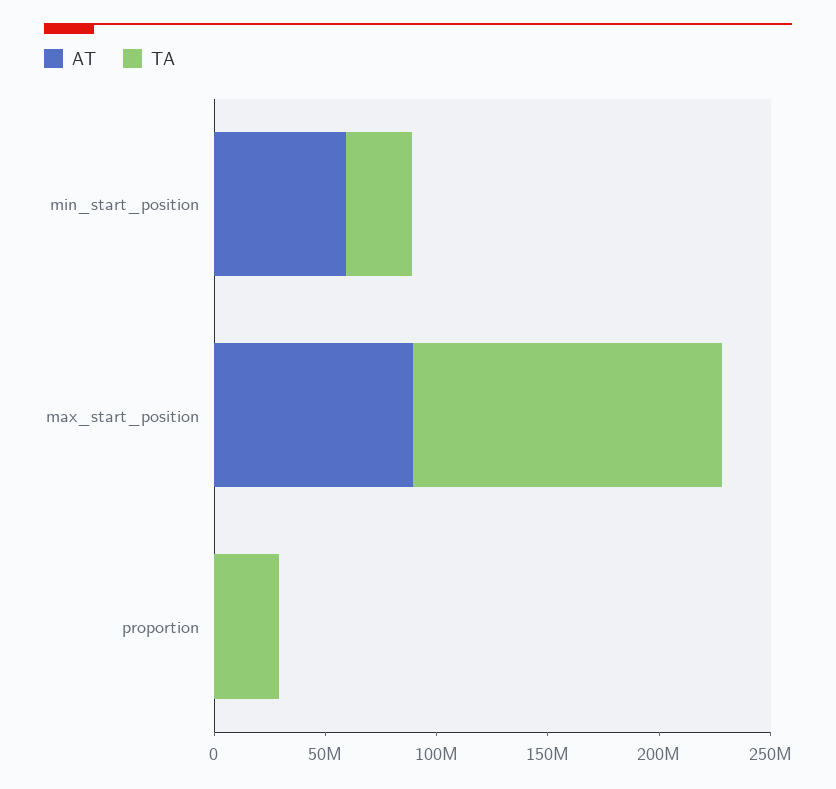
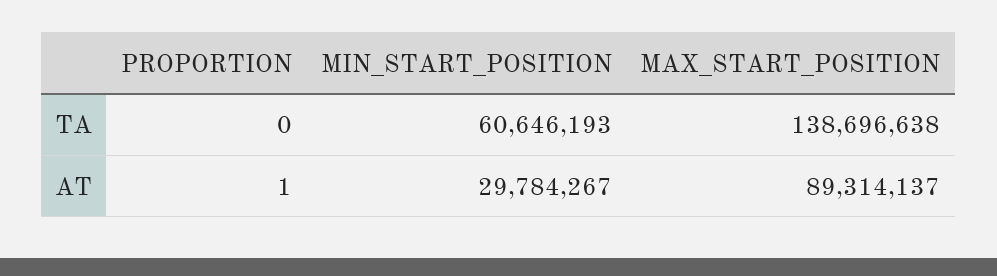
  {
    "AT": {
-     "min_start_position": 60000000,
+     "min_start_position": 29784267,
      "max_start_position": 89314137,
      "proportion": 1
    },
    "TA": {
-     "min_start_position": 30000000,
+     "min_start_position": 60646193,
      "max_start_position": 138696638,
-     "proportion": 30000000
+     "proportion": 0
    }
  }

